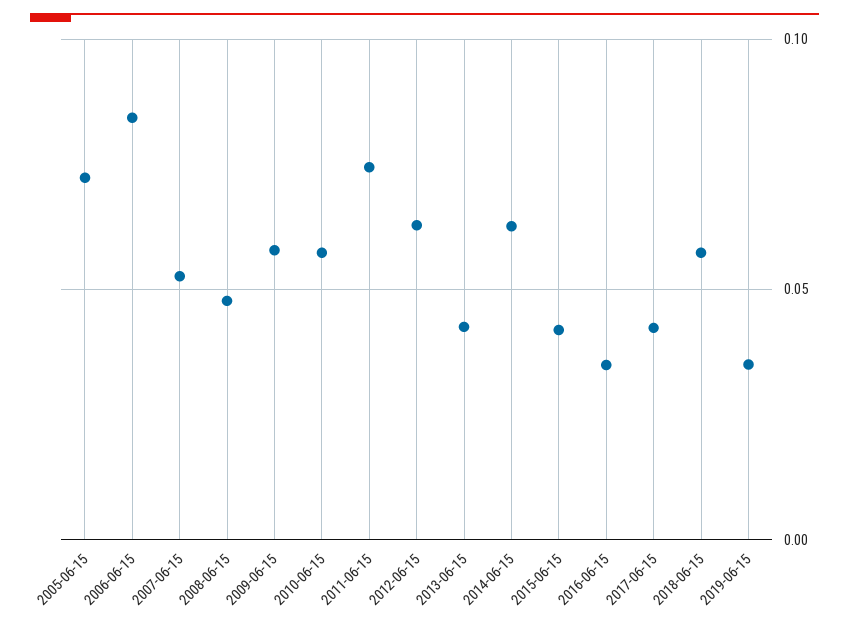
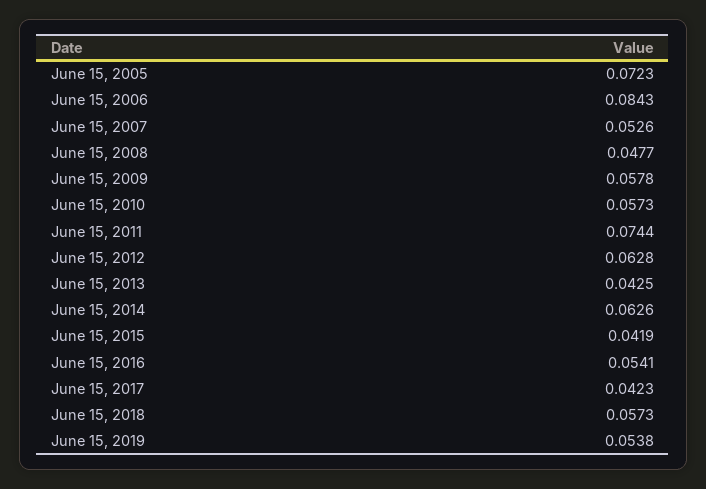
  {
    "2005-06-15": 0.0723,
    "2006-06-15": 0.0843,
    "2007-06-15": 0.0526,
    "2008-06-15": 0.0477,
    "2009-06-15": 0.0578,
    "2010-06-15": 0.0573,
    "2011-06-15": 0.0744,
    "2012-06-15": 0.0628,
    "2013-06-15": 0.0425,
    "2014-06-15": 0.0626,
    "2015-06-15": 0.0419,
-   "2016-06-15": 0.035,
+   "2016-06-15": 0.0541,
    "2017-06-15": 0.0423,
    "2018-06-15": 0.0573,
-   "2019-06-15": 0.035
+   "2019-06-15": 0.0538
  }

